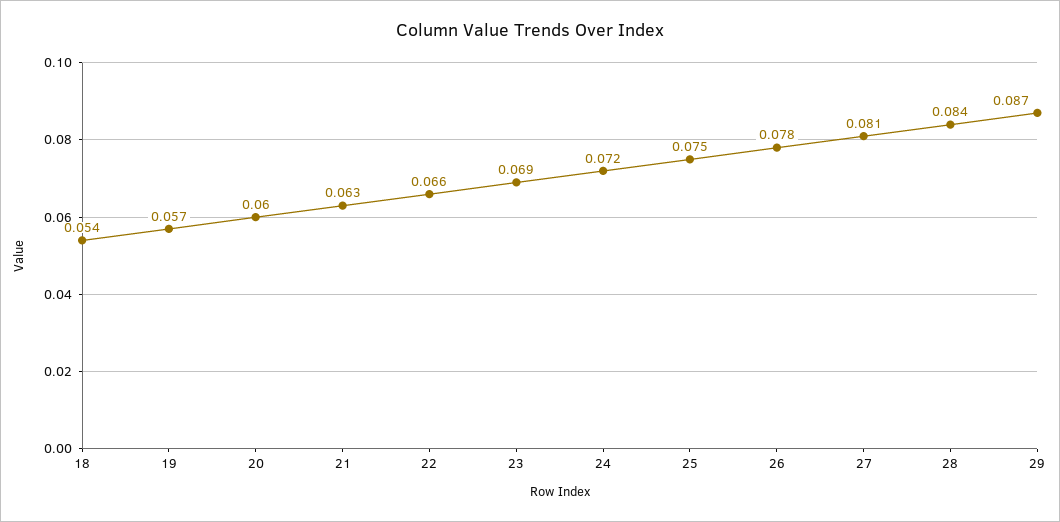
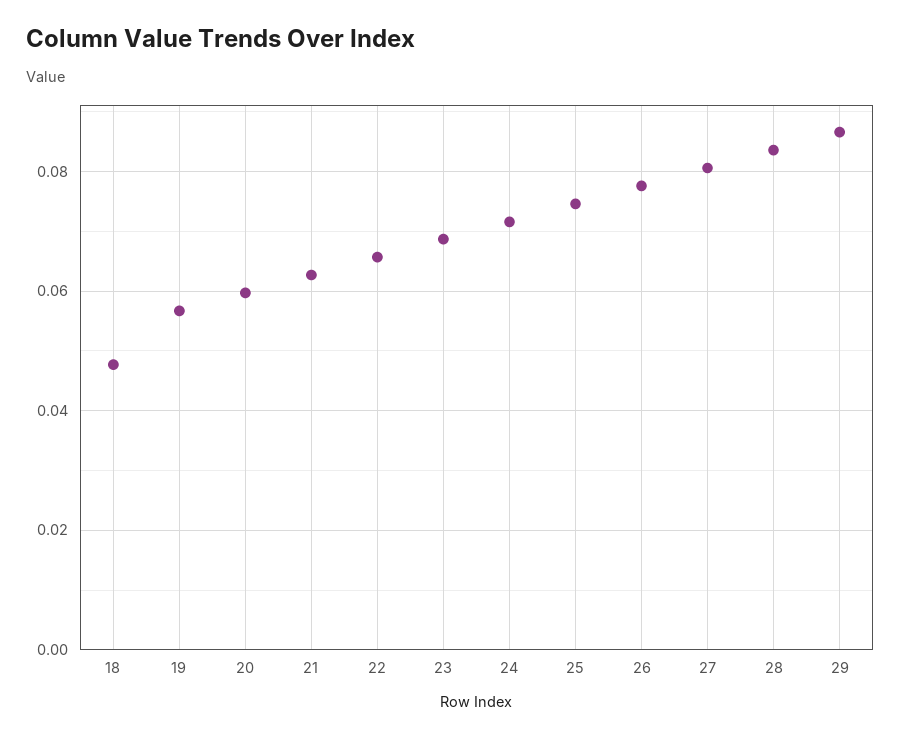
  {
-   "18": 0.054,
+   "18": 0.048,
    "19": 0.057,
    "20": 0.06,
    "21": 0.063,
    "22": 0.066,
    "23": 0.069,
    "24": 0.072,
    "25": 0.075,
    "26": 0.078,
    "27": 0.081,
    "28": 0.084,
    "29": 0.087
  }

